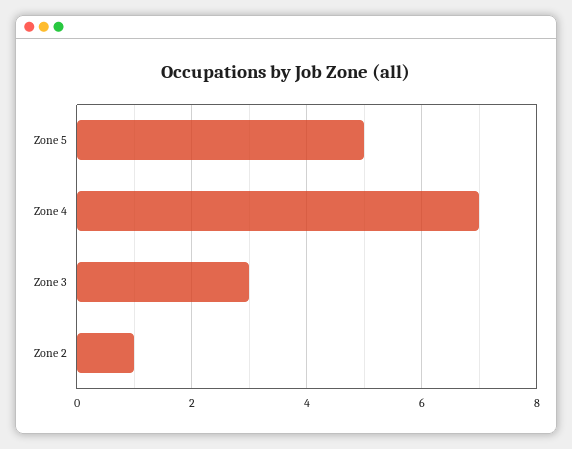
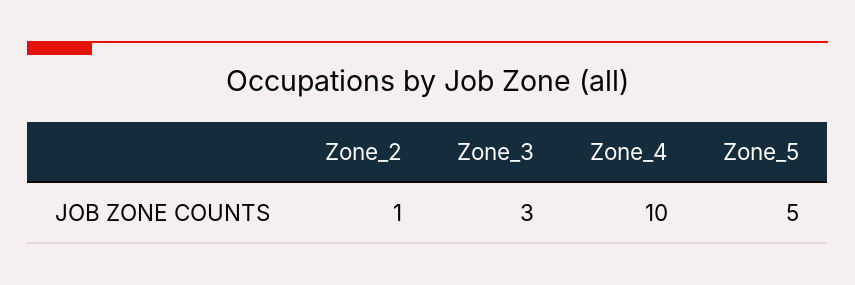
  {
    "Zone 5": 5,
-   "Zone 4": 7,
+   "Zone 4": 10,
    "Zone 3": 3,
    "Zone 2": 1
  }

